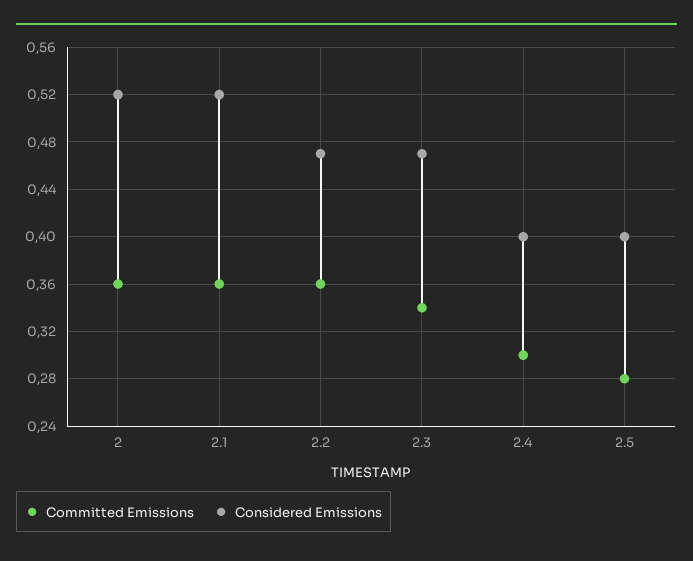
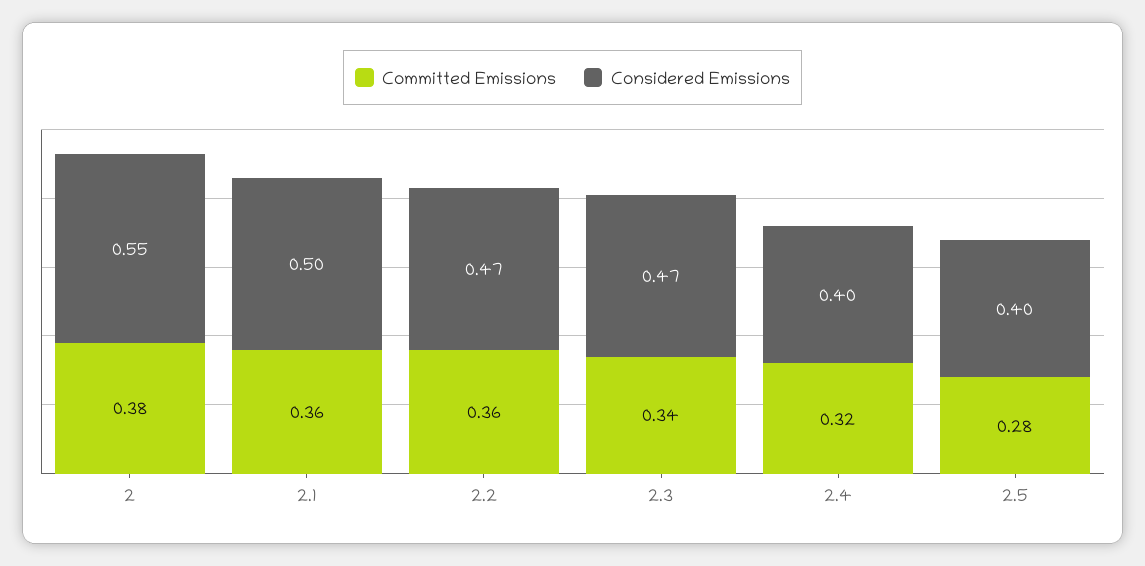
  {
    "Committed Emissions": {
-     "2": 0.36,
+     "2": 0.38,
      "2.1": 0.36,
      "2.2": 0.36,
      "2.3": 0.34,
-     "2.4": 0.3,
+     "2.4": 0.32,
      "2.5": 0.28
    },
    "Considered Emissions": {
-     "2": 0.52,
+     "2": 0.55,
-     "2.1": 0.52,
+     "2.1": 0.5,
      "2.2": 0.47,
      "2.3": 0.47,
      "2.4": 0.4,
      "2.5": 0.4
    }
  }

